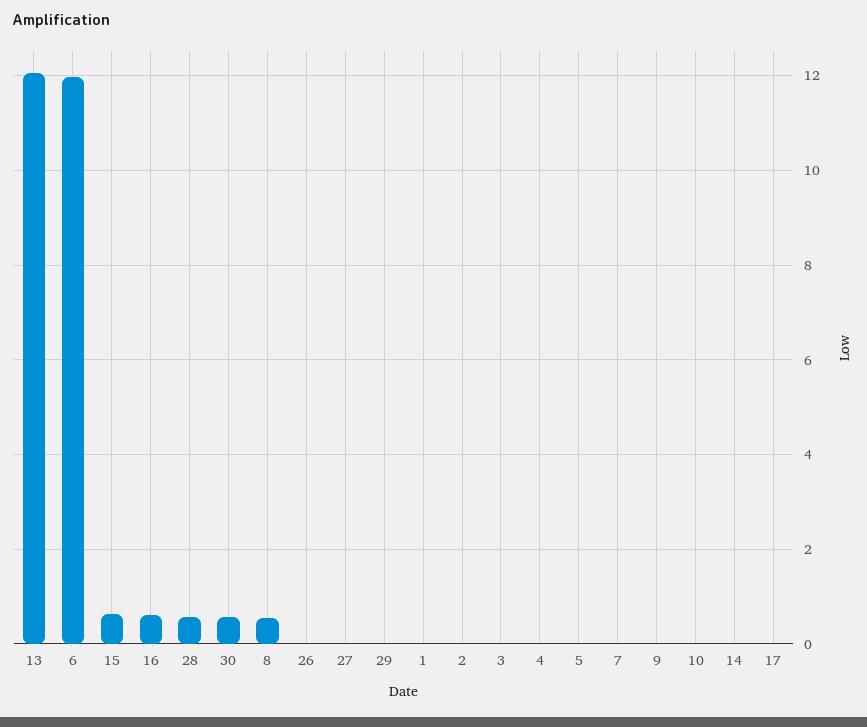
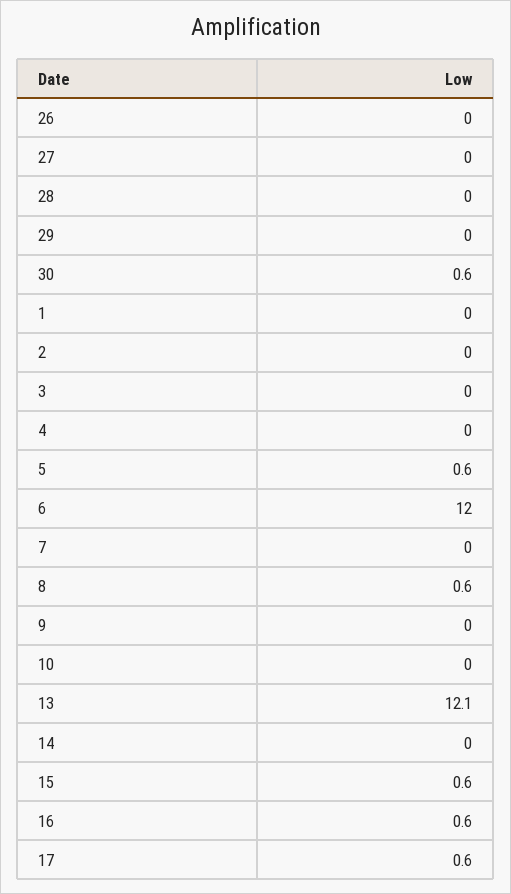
  {
    "13": 12.1,
    "6": 12,
    "15": 0.6,
    "16": 0.6,
-   "28": 0.6,
+   "28": 0,
    "30": 0.6,
    "8": 0.6,
    "26": 0,
    "27": 0,
    "29": 0,
    "1": 0,
    "2": 0,
    "3": 0,
    "4": 0,
-   "5": 0,
+   "5": 0.6,
    "7": 0,
    "9": 0,
    "10": 0,
    "14": 0,
-   "17": 0
+   "17": 0.6
  }

